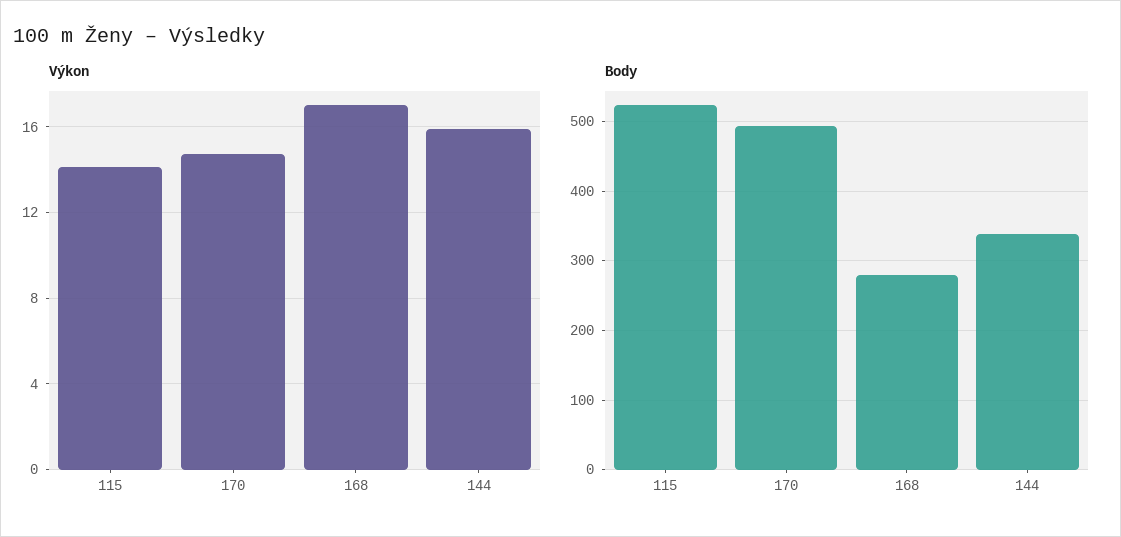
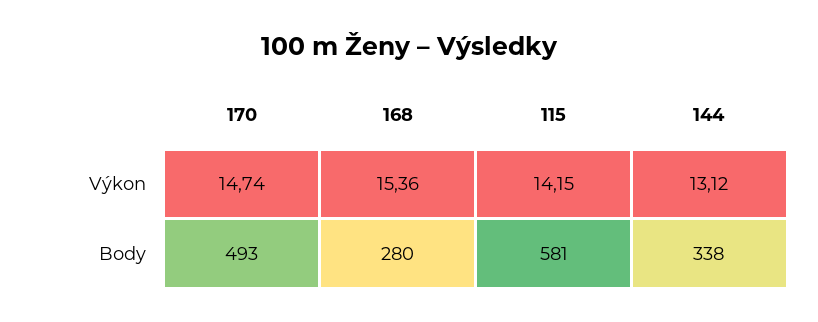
  {
    "Výkon": {
      "115": 14.15,
      "170": 14.74,
-     "168": 17,
+     "168": 15.36,
-     "144": 16
+     "144": 13.12
    },
    "Body": {
-     "115": 520,
+     "115": 581,
      "170": 493,
      "168": 280,
      "144": 338
    }
  }

